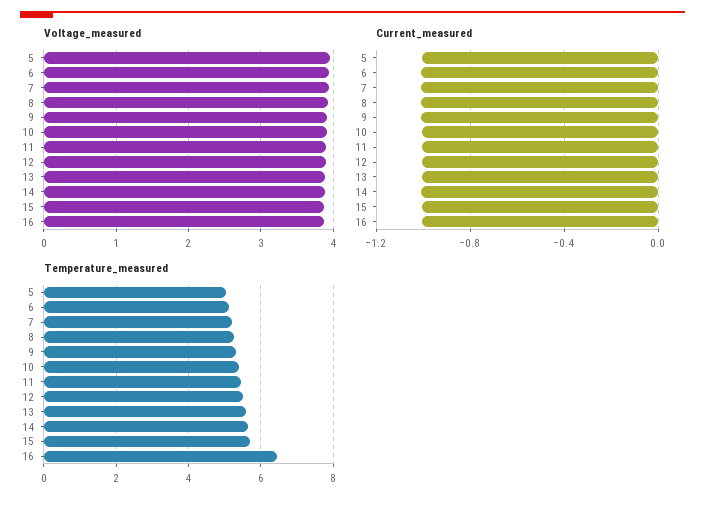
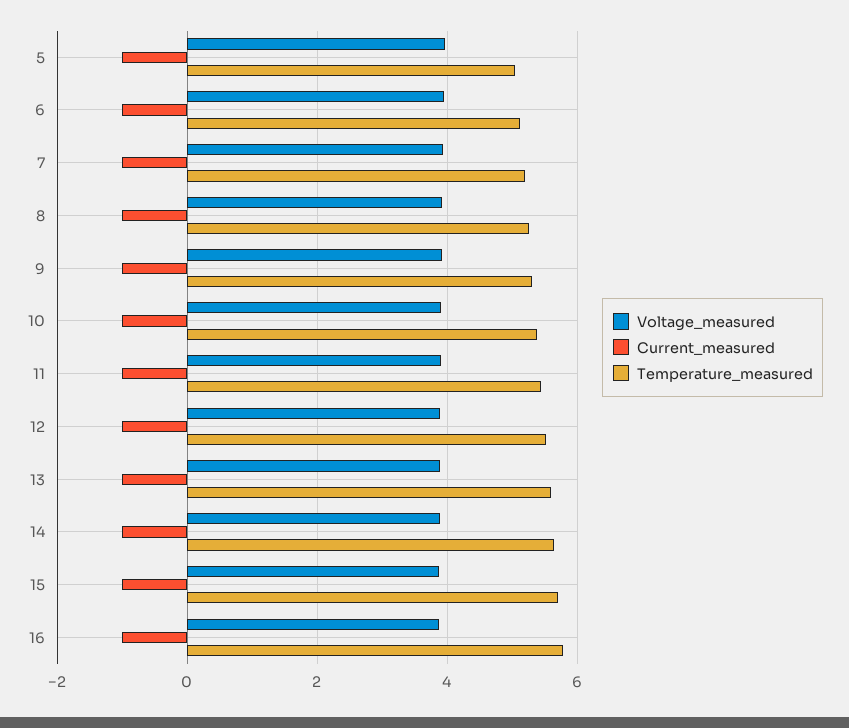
  {
    "Voltage_measured": {
      "5": 4,
      "6": 3.9,
      "7": 3.9,
      "8": 3.9,
      "9": 3.9,
      "10": 3.9,
      "11": 3.9,
      "12": 3.9,
      "13": 3.9,
      "14": 3.9,
      "15": 3.9,
      "16": 3.9
    },
    "Current_measured": {
      "5": -1,
      "6": -1,
      "7": -1,
      "8": -1,
      "9": -1,
      "10": -1,
      "11": -1,
      "12": -1,
      "13": -1,
      "14": -1,
      "15": -1,
      "16": -1
    },
    "Temperature_measured": {
      "5": 5,
      "6": 5.2,
      "7": 5.2,
      "8": 5.2,
      "9": 5.4,
      "10": 5.4,
      "11": 5.4,
      "12": 5.6,
      "13": 5.6,
      "14": 5.6,
      "15": 5.8,
-     "16": 6.4
+     "16": 5.8
    }
  }

